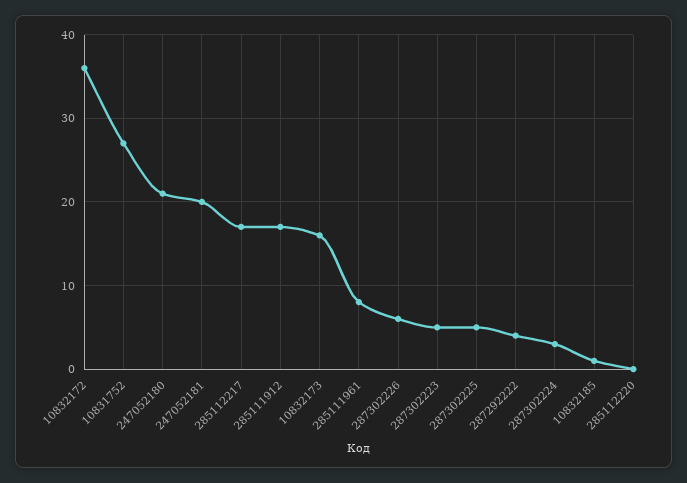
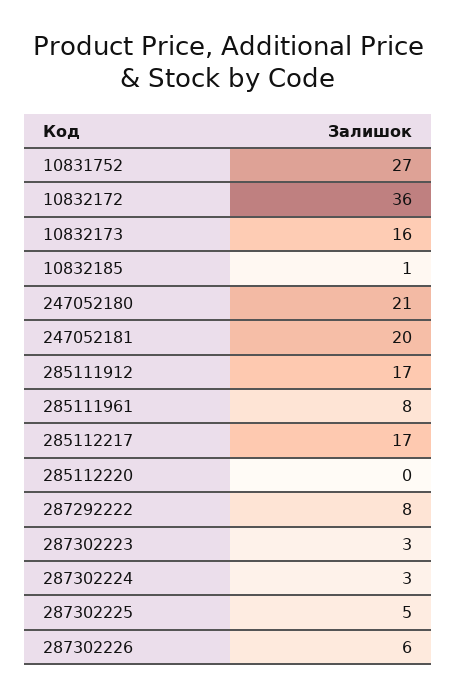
  {
    "10832172": 36,
    "10831752": 27,
    "247052180": 21,
    "247052181": 20,
    "285112217": 17,
    "285111912": 17,
    "10832173": 16,
    "285111961": 8,
    "287302226": 6,
-   "287302223": 5,
+   "287302223": 3,
    "287302225": 5,
-   "287292222": 4,
+   "287292222": 8,
    "287302224": 3,
    "10832185": 1,
    "285112220": 0
  }

